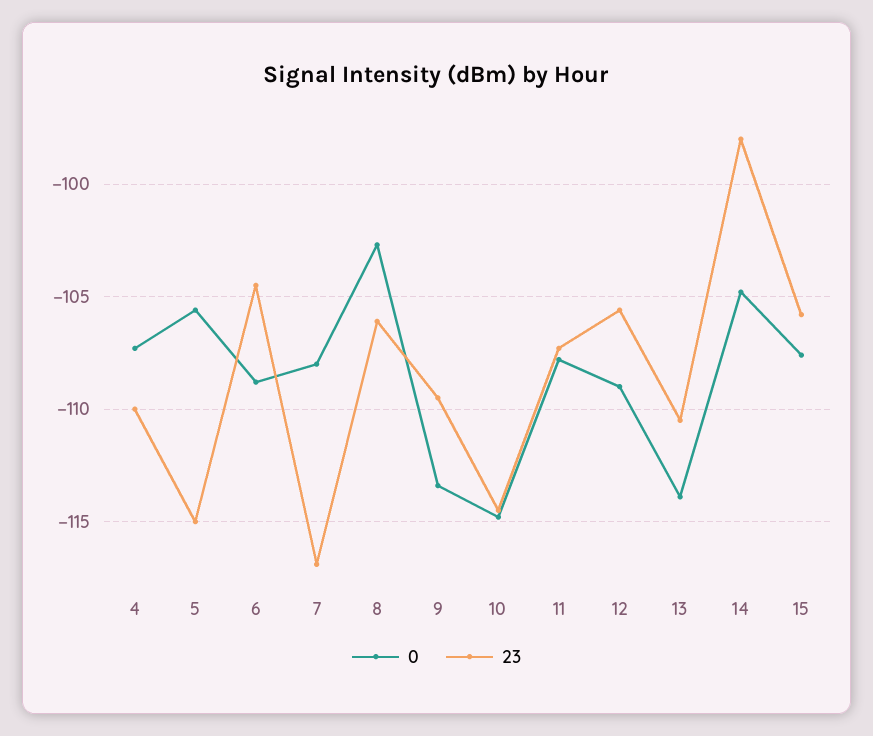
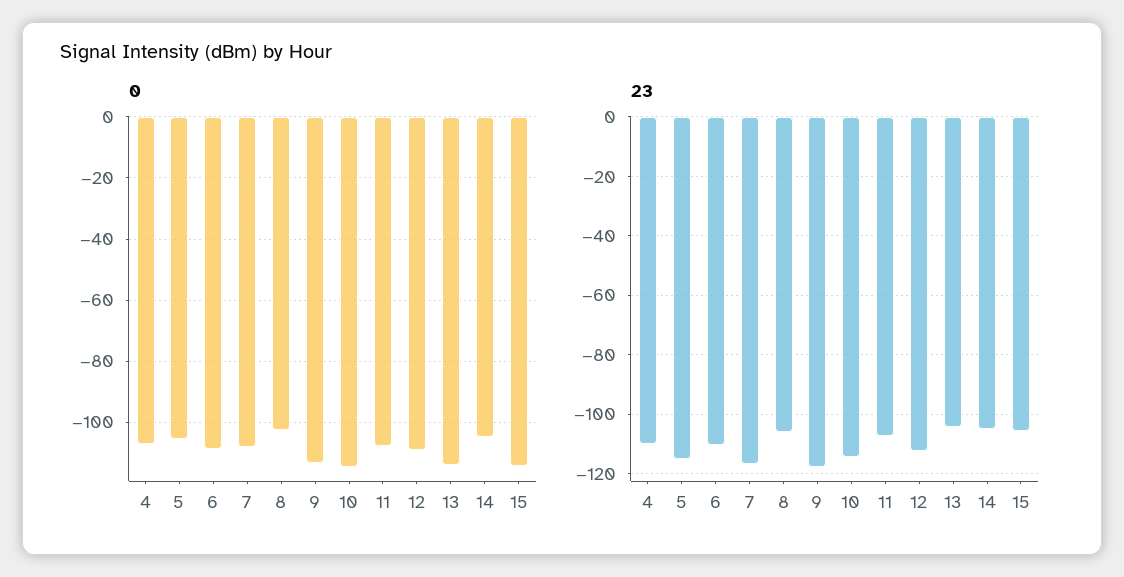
  {
    "0": {
      "4": -107.5,
      "5": -105.5,
      "6": -109,
      "7": -108,
      "8": -102.5,
      "9": -113.5,
      "10": -115,
      "11": -108,
      "12": -109,
      "13": -114,
      "14": -105,
-     "15": -107.5
+     "15": -114
    },
    "23": {
      "4": -110,
      "5": -115,
-     "6": -104.5,
+     "6": -110,
      "7": -117,
      "8": -106,
-     "9": -109.5,
+     "9": -117.5,
      "10": -114.5,
      "11": -107.5,
-     "12": -105.5,
+     "12": -112.5,
-     "13": -110.5,
+     "13": -105,
-     "14": -98,
+     "14": -105,
      "15": -106
    }
  }

